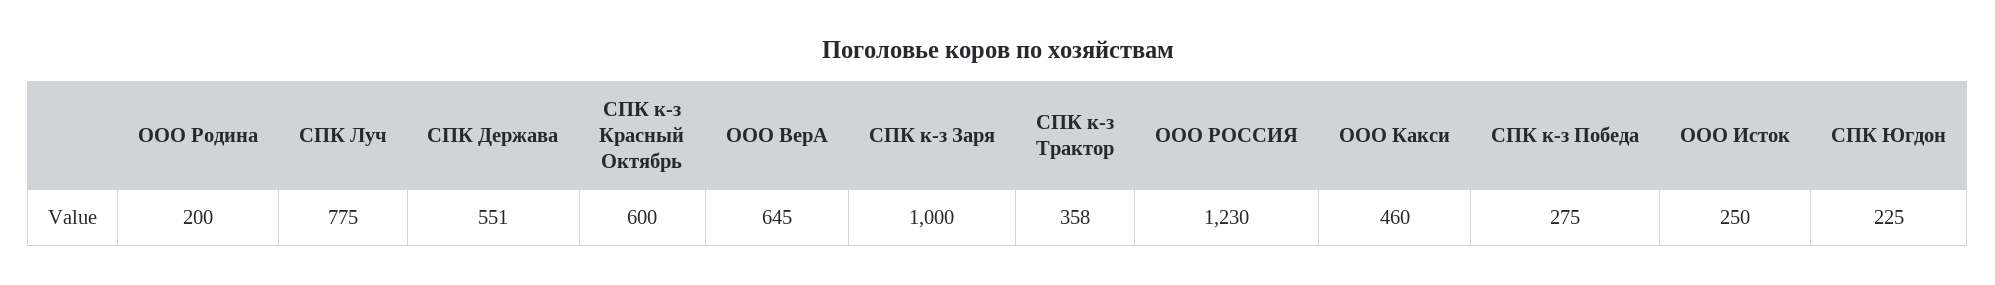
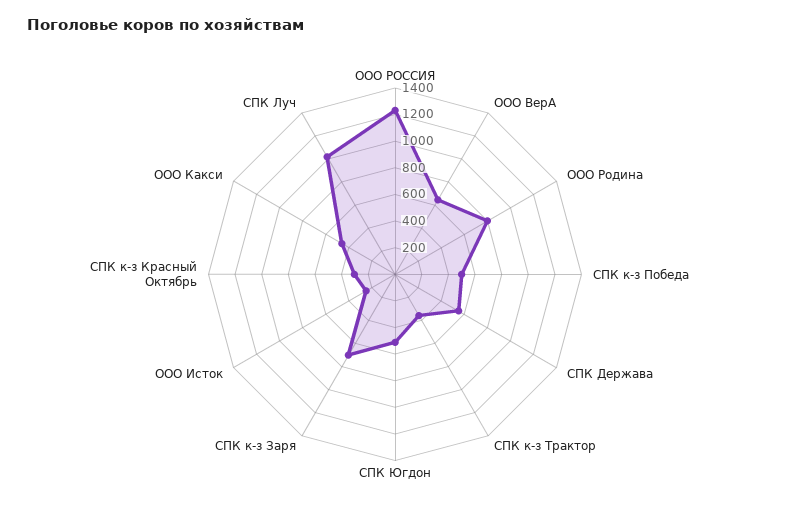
  {
-   "ООО Родина": 200,
+   "ООО Родина": 800,
-   "СПК Луч": 775,
+   "СПК Луч": 1000,
    "СПК Держава": 551,
-   "СПК к-з Красный Октябрь": 600,
+   "СПК к-з Красный Октябрь": 300,
    "ООО ВерА": 645,
-   "СПК к-з Заря": 1000,
+   "СПК к-з Заря": 700,
    "СПК к-з Трактор": 358,
    "ООО РОССИЯ": 1230,
    "ООО Какси": 460,
-   "СПК к-з Победа": 275,
+   "СПК к-з Победа": 500,
    "ООО Исток": 250,
-   "СПК Югдон": 225
+   "СПК Югдон": 500
  }

